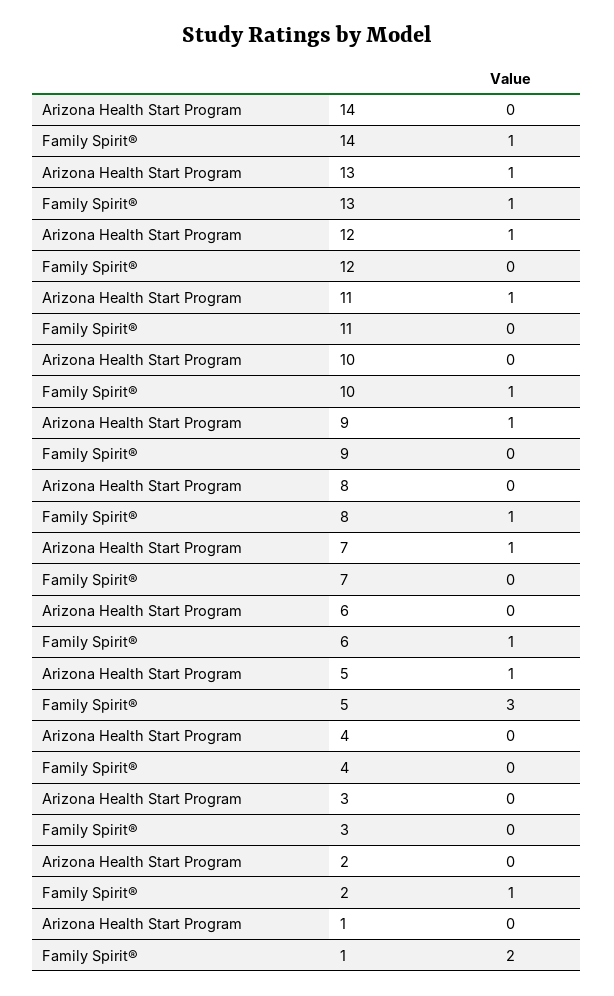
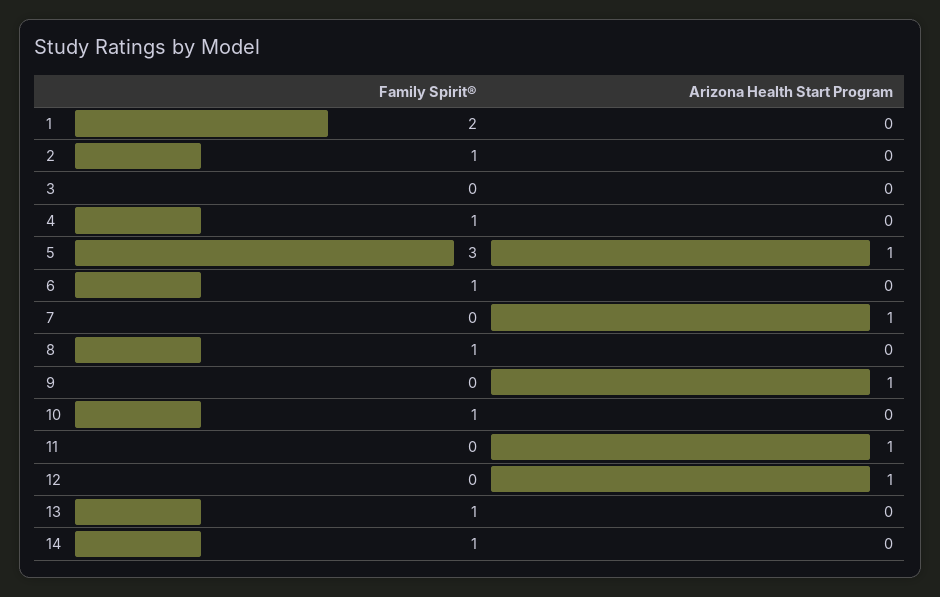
  {
    "Arizona Health Start Program": {
      "14": 0,
-     "13": 1,
+     "13": 0,
      "12": 1,
      "11": 1,
      "10": 0,
      "9": 1,
      "8": 0,
      "7": 1,
      "6": 0,
      "5": 1,
      "4": 0,
      "3": 0,
      "2": 0,
      "1": 0
    },
    "Family Spirit®": {
      "14": 1,
      "13": 1,
      "12": 0,
      "11": 0,
      "10": 1,
      "9": 0,
      "8": 1,
      "7": 0,
      "6": 1,
      "5": 3,
-     "4": 0,
+     "4": 1,
      "3": 0,
      "2": 1,
      "1": 2
    }
  }

